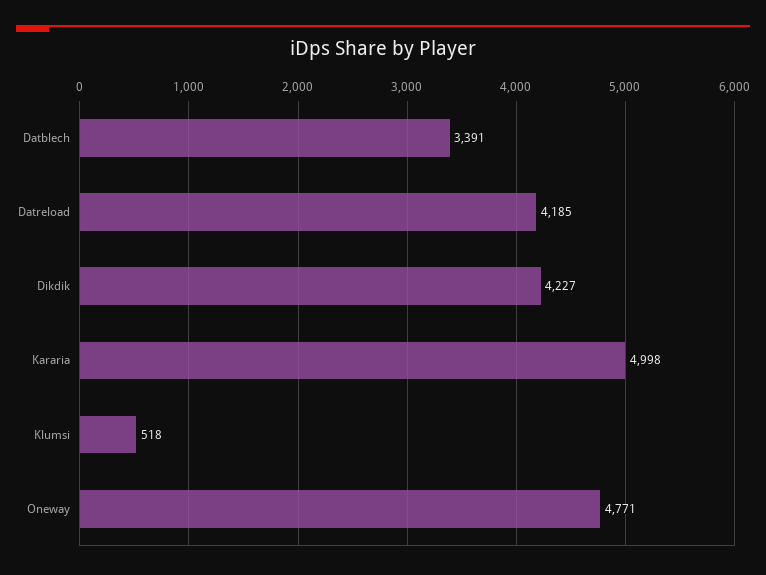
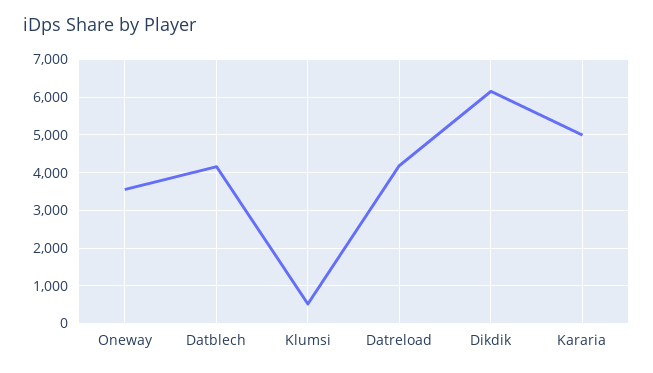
  {
-   "Datblech": 3391,
+   "Datblech": 4200,
    "Datreload": 4185,
-   "Dikdik": 4227,
+   "Dikdik": 6200,
    "Kararia": 4998,
    "Klumsi": 518,
-   "Oneway": 4771
+   "Oneway": 3600
  }

